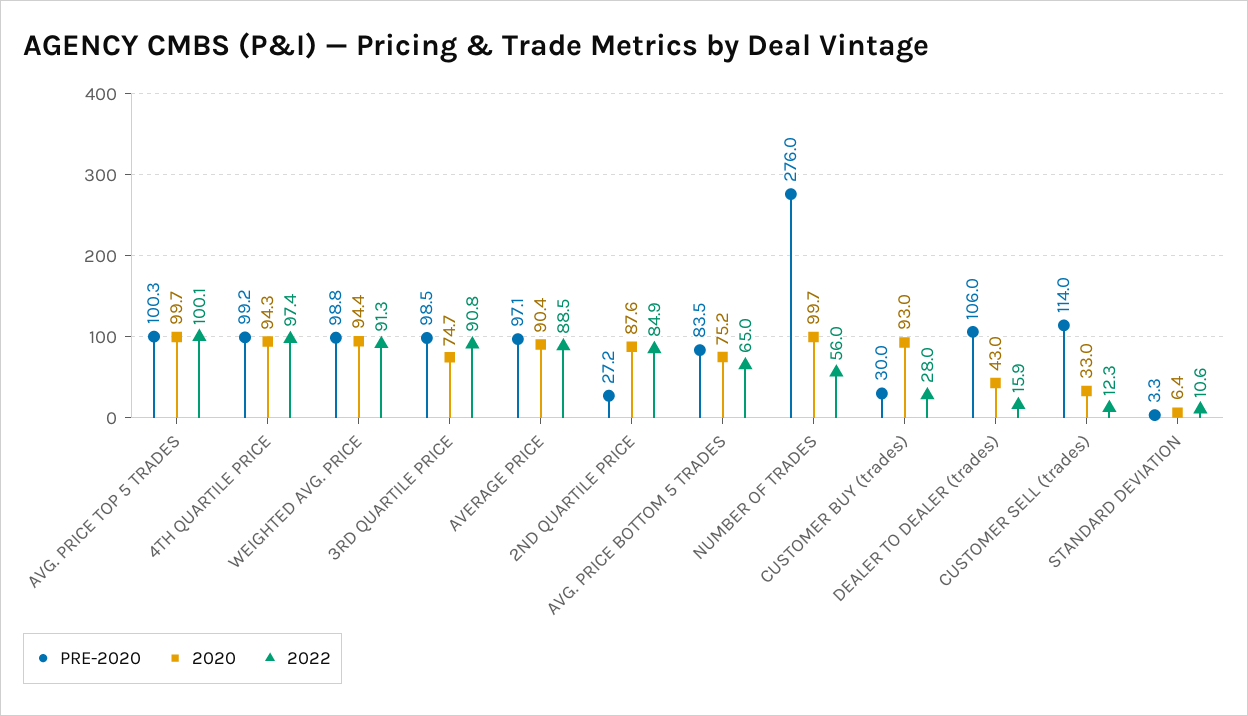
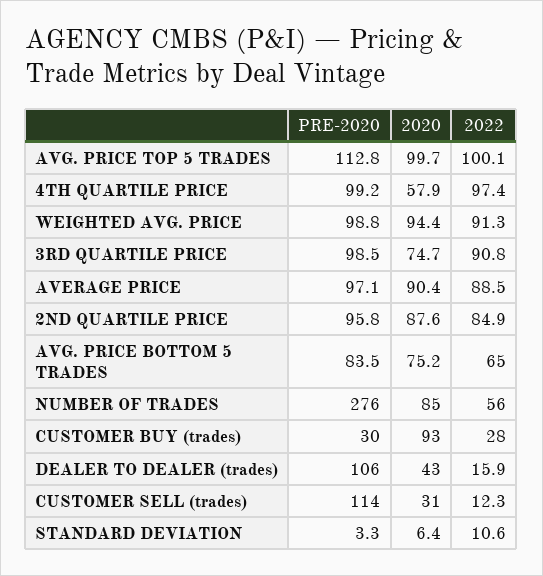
  {
    "PRE-2020": {
-     "AVG. PRICE TOP 5 TRADES": 100.3,
+     "AVG. PRICE TOP 5 TRADES": 112.8,
      "4TH QUARTILE PRICE": 99.2,
      "WEIGHTED AVG. PRICE": 98.8,
      "3RD QUARTILE PRICE": 98.5,
      "AVERAGE PRICE": 97.1,
-     "2ND QUARTILE PRICE": 27.2,
+     "2ND QUARTILE PRICE": 95.8,
      "AVG. PRICE BOTTOM 5 TRADES": 83.5,
      "NUMBER OF TRADES": 276,
      "CUSTOMER BUY (trades)": 30,
      "DEALER TO DEALER (trades)": 106,
      "CUSTOMER SELL (trades)": 114,
      "STANDARD DEVIATION": 3.3
    },
    "2020": {
      "AVG. PRICE TOP 5 TRADES": 99.7,
-     "4TH QUARTILE PRICE": 94.3,
+     "4TH QUARTILE PRICE": 57.9,
      "WEIGHTED AVG. PRICE": 94.4,
      "3RD QUARTILE PRICE": 74.7,
      "AVERAGE PRICE": 90.4,
      "2ND QUARTILE PRICE": 87.6,
      "AVG. PRICE BOTTOM 5 TRADES": 75.2,
-     "NUMBER OF TRADES": 99.7,
+     "NUMBER OF TRADES": 85,
      "CUSTOMER BUY (trades)": 93,
      "DEALER TO DEALER (trades)": 43,
-     "CUSTOMER SELL (trades)": 33,
+     "CUSTOMER SELL (trades)": 31,
      "STANDARD DEVIATION": 6.4
    },
    "2022": {
      "AVG. PRICE TOP 5 TRADES": 100.1,
      "4TH QUARTILE PRICE": 97.4,
      "WEIGHTED AVG. PRICE": 91.3,
      "3RD QUARTILE PRICE": 90.8,
      "AVERAGE PRICE": 88.5,
      "2ND QUARTILE PRICE": 84.9,
      "AVG. PRICE BOTTOM 5 TRADES": 65,
      "NUMBER OF TRADES": 56,
      "CUSTOMER BUY (trades)": 28,
      "DEALER TO DEALER (trades)": 15.9,
      "CUSTOMER SELL (trades)": 12.3,
      "STANDARD DEVIATION": 10.6
    }
  }

